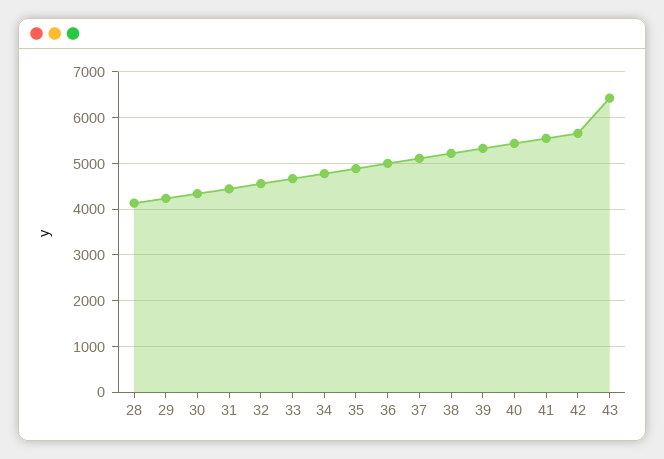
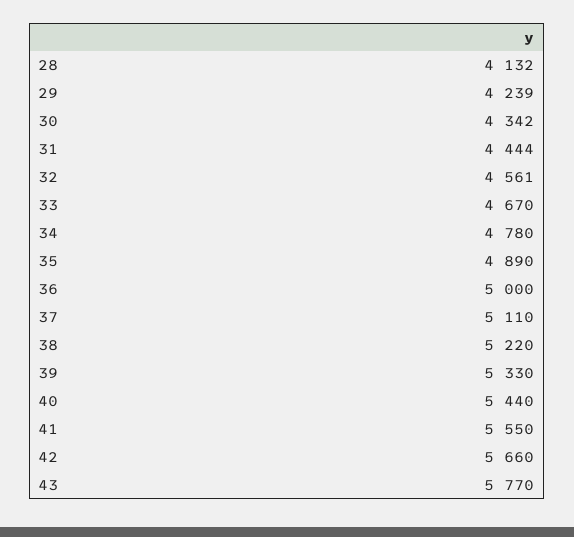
  {
    "28": 4132,
    "29": 4239,
    "30": 4342,
    "31": 4444,
    "32": 4561,
    "33": 4670,
    "34": 4780,
    "35": 4890,
    "36": 5000,
    "37": 5110,
    "38": 5220,
    "39": 5330,
    "40": 5440,
    "41": 5550,
    "42": 5660,
-   "43": 6400
+   "43": 5770
  }

